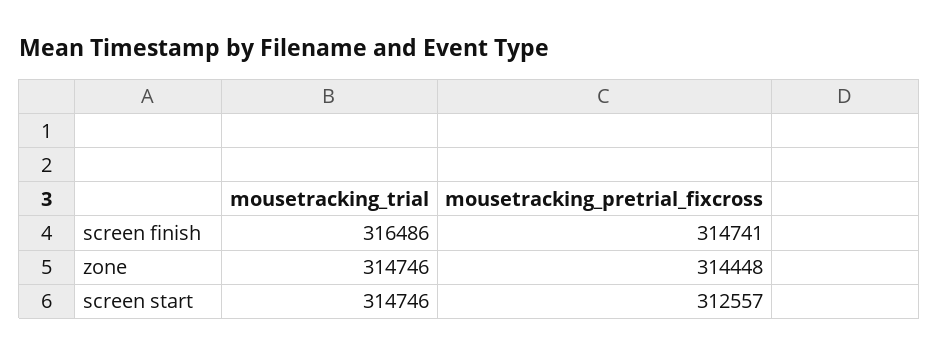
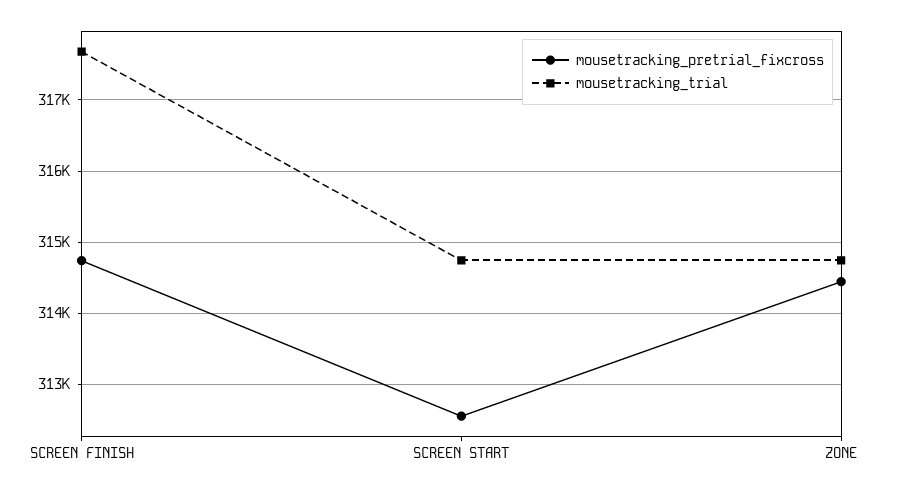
  {
    "mousetracking_trial": {
-     "screen finish": 316486,
+     "screen finish": 317700,
      "zone": 314746,
      "screen start": 314746
    },
    "mousetracking_pretrial_fixcross": {
      "screen finish": 314741,
      "zone": 314448,
      "screen start": 312557
    }
  }

